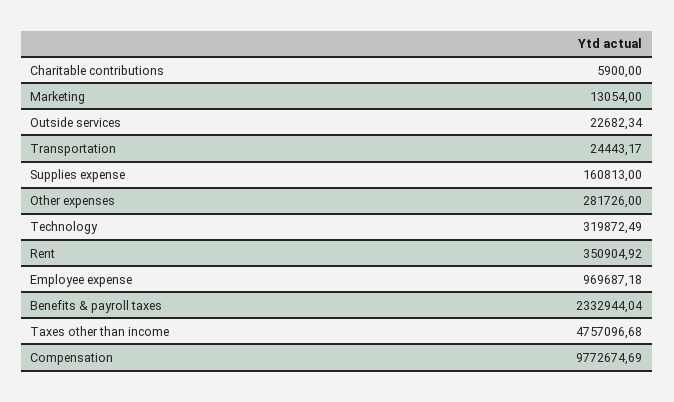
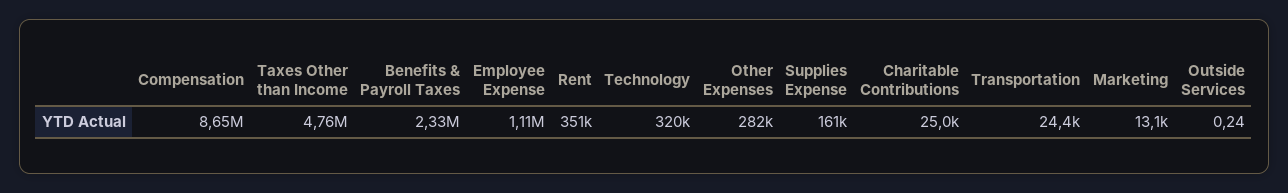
  {
-   "Charitable contributions": 5900,
+   "Charitable contributions": 25000,
    "Marketing": 13054,
-   "Outside services": 22682.34,
+   "Outside services": 0.24,
    "Transportation": 24443.17,
    "Supplies expense": 160813,
    "Other expenses": 281726,
    "Technology": 319872.49,
    "Rent": 350904.92,
-   "Employee expense": 969687.18,
+   "Employee expense": 1110000,
    "Benefits & payroll taxes": 2332944.04,
    "Taxes other than income": 4757096.68,
-   "Compensation": 9772674.69
+   "Compensation": 8650000
  }

